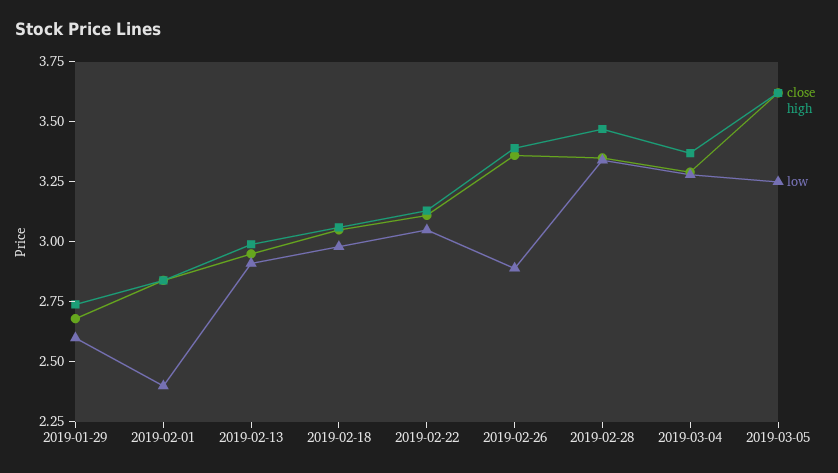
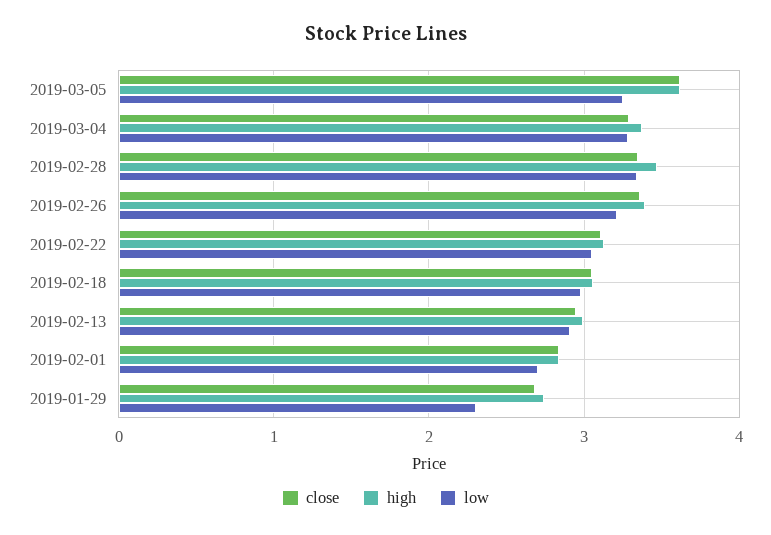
  {
    "close": {
      "2019-01-29": 2.7,
      "2019-02-01": 2.85,
      "2019-02-13": 2.95,
      "2019-02-18": 3.05,
      "2019-02-22": 3.1,
      "2019-02-26": 3.35,
      "2019-02-28": 3.35,
      "2019-03-04": 3.3,
      "2019-03-05": 3.6
    },
    "high": {
      "2019-01-29": 2.75,
      "2019-02-01": 2.85,
      "2019-02-13": 3,
      "2019-02-18": 3.05,
      "2019-02-22": 3.15,
      "2019-02-26": 3.4,
      "2019-02-28": 3.45,
      "2019-03-04": 3.35,
      "2019-03-05": 3.6
    },
    "low": {
-     "2019-01-29": 2.6,
+     "2019-01-29": 2.3,
-     "2019-02-01": 2.4,
+     "2019-02-01": 2.7,
      "2019-02-13": 2.9,
      "2019-02-18": 3,
      "2019-02-22": 3.05,
-     "2019-02-26": 2.9,
+     "2019-02-26": 3.2,
      "2019-02-28": 3.35,
      "2019-03-04": 3.3,
      "2019-03-05": 3.25
    }
  }

